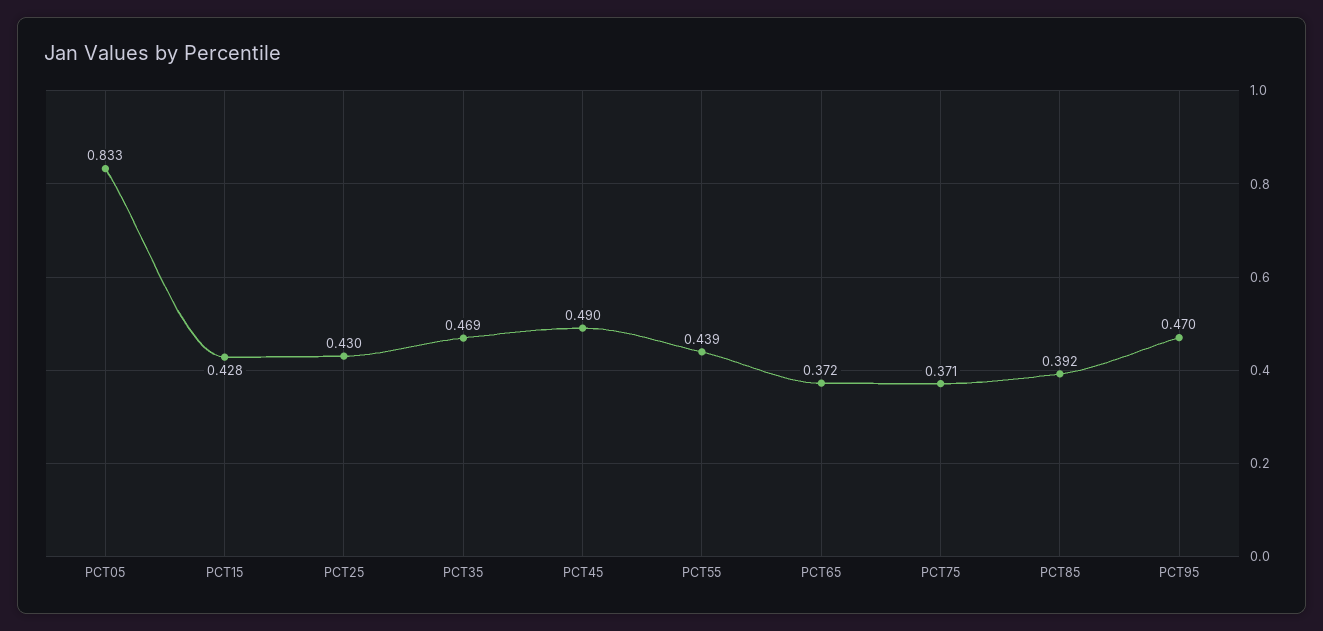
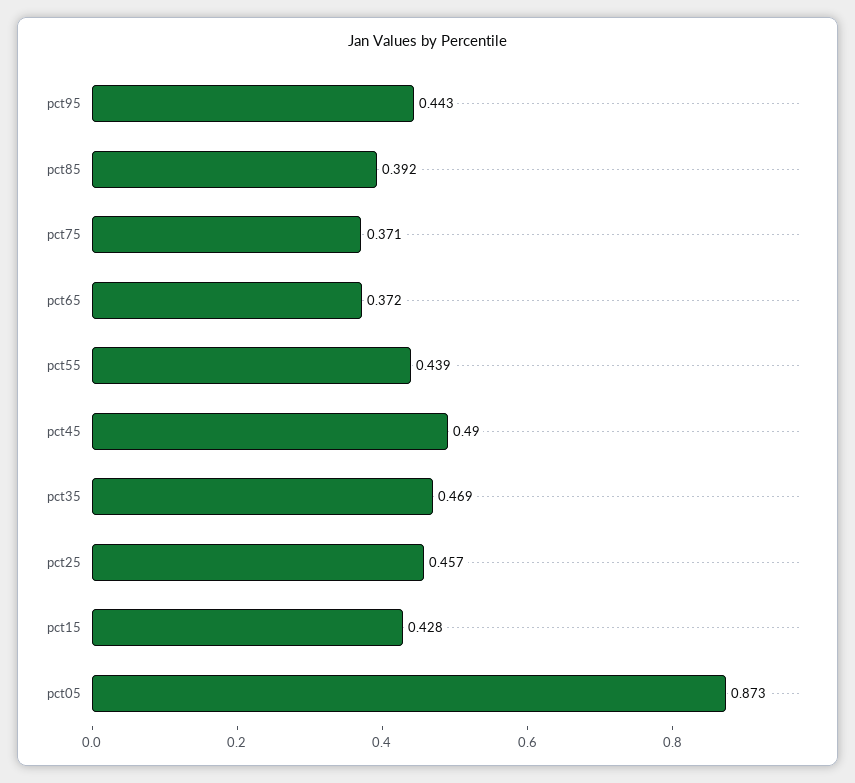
  {
-   "PCT05": 0.833,
+   "PCT05": 0.873,
    "PCT15": 0.428,
-   "PCT25": 0.43,
+   "PCT25": 0.457,
    "PCT35": 0.469,
    "PCT45": 0.49,
    "PCT55": 0.439,
    "PCT65": 0.372,
    "PCT75": 0.371,
    "PCT85": 0.392,
-   "PCT95": 0.47
+   "PCT95": 0.443
  }

